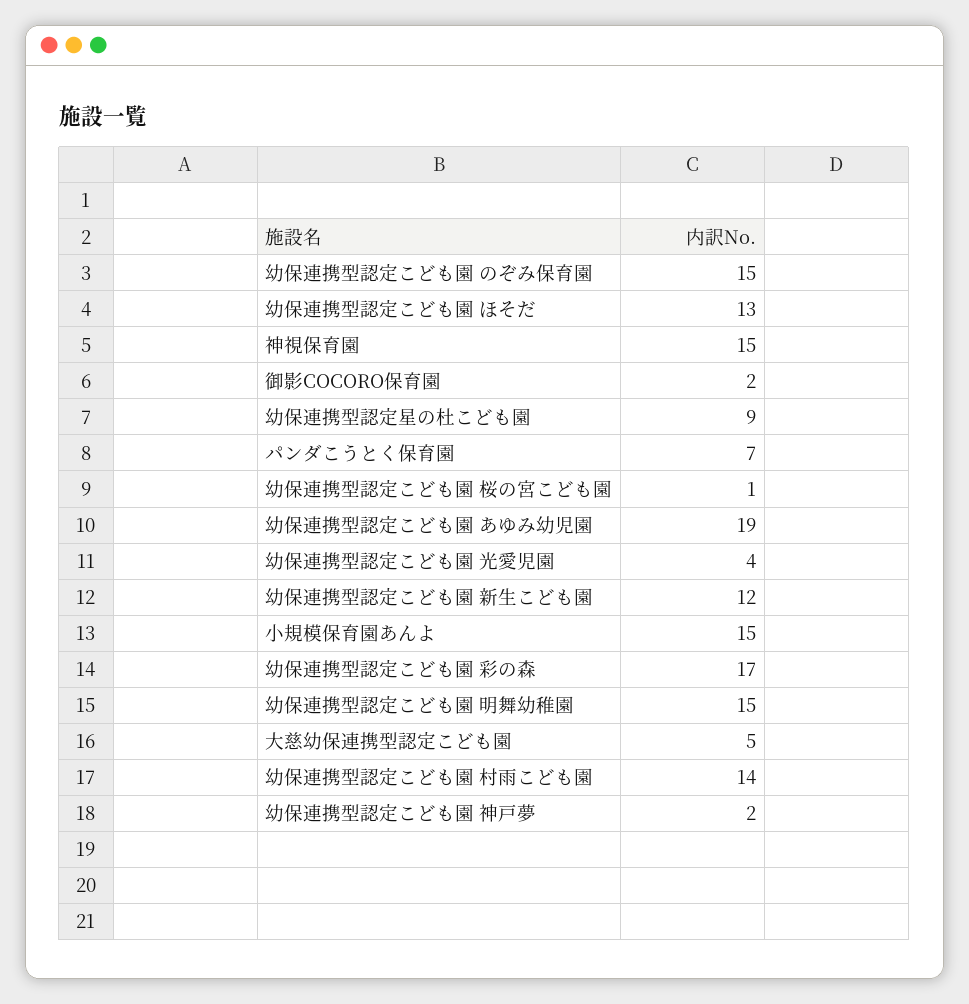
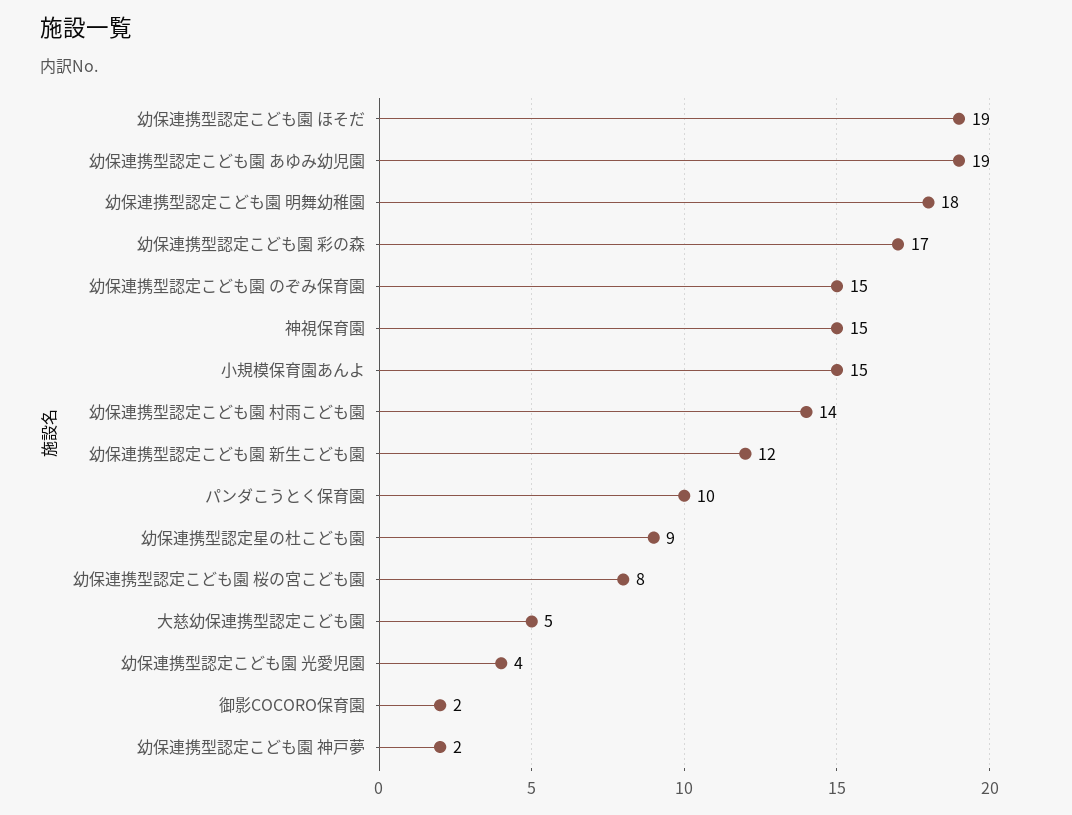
  {
    "幼保連携型認定こども園 のぞみ保育園": 15,
-   "幼保連携型認定こども園 ほそだ": 13,
+   "幼保連携型認定こども園 ほそだ": 19,
    "神視保育園": 15,
    "御影COCORO保育園": 2,
    "幼保連携型認定星の杜こども園": 9,
-   "パンダこうとく保育園": 7,
+   "パンダこうとく保育園": 10,
-   "幼保連携型認定こども園 桜の宮こども園": 1,
+   "幼保連携型認定こども園 桜の宮こども園": 8,
    "幼保連携型認定こども園 あゆみ幼児園": 19,
    "幼保連携型認定こども園 光愛児園": 4,
    "幼保連携型認定こども園 新生こども園": 12,
    "小規模保育園あんよ": 15,
    "幼保連携型認定こども園 彩の森": 17,
-   "幼保連携型認定こども園 明舞幼稚園": 15,
+   "幼保連携型認定こども園 明舞幼稚園": 18,
    "大慈幼保連携型認定こども園": 5,
    "幼保連携型認定こども園 村雨こども園": 14,
    "幼保連携型認定こども園 神戸夢": 2
  }

